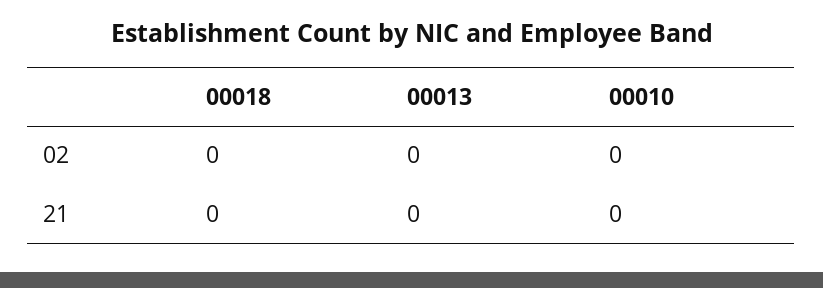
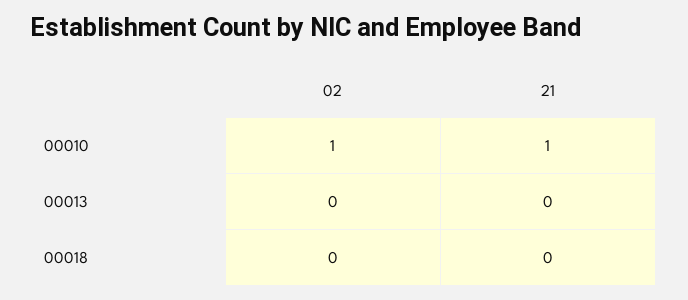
  {
    "00018": {
      "02": 0,
      "21": 0
    },
    "00013": {
      "02": 0,
      "21": 0
    },
    "00010": {
-     "02": 0,
+     "02": 1,
-     "21": 0
+     "21": 1
    }
  }

